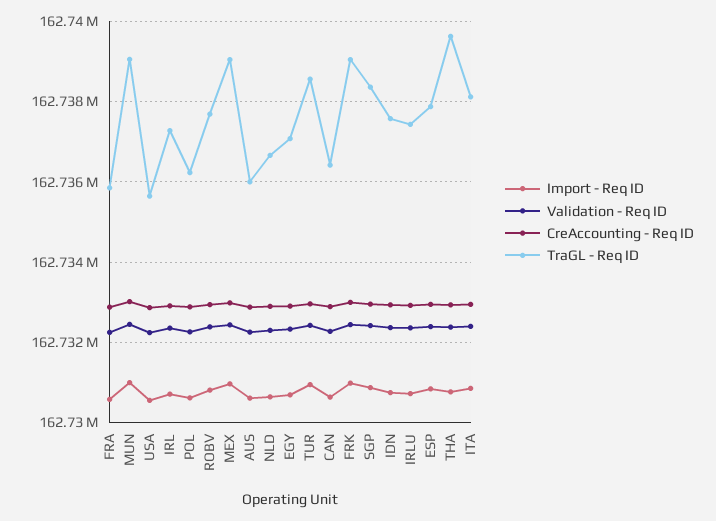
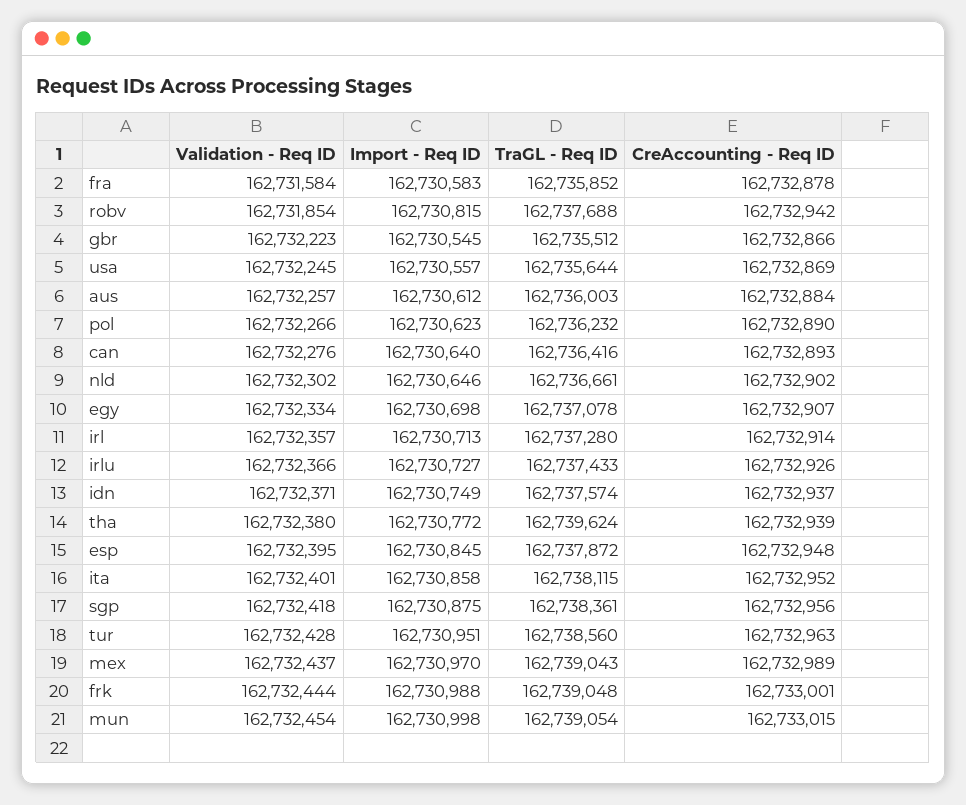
  {
    "Import - Req ID": {
      "FRA": 162730583,
      "MUN": 162730998,
      "USA": 162730557,
      "IRL": 162730713,
      "POL": 162730623,
      "ROBV": 162730815,
      "MEX": 162730970,
      "AUS": 162730612,
      "NLD": 162730646,
      "EGY": 162730698,
      "TUR": 162730951,
      "CAN": 162730640,
      "FRK": 162730988,
      "SGP": 162730875,
      "IDN": 162730749,
      "IRLU": 162730727,
      "ESP": 162730845,
      "THA": 162730772,
-     "ITA": 162730858
+     "ITA": 162730858,
+     "gbr": 162730545
    },
    "Validation - Req ID": {
-     "FRA": 162732200,
+     "FRA": 162731584,
      "MUN": 162732454,
      "USA": 162732245,
      "IRL": 162732357,
      "POL": 162732266,
-     "ROBV": 162732400,
+     "ROBV": 162731854,
      "MEX": 162732437,
      "AUS": 162732257,
      "NLD": 162732302,
      "EGY": 162732334,
      "TUR": 162732428,
      "CAN": 162732276,
      "FRK": 162732444,
      "SGP": 162732418,
      "IDN": 162732371,
      "IRLU": 162732366,
      "ESP": 162732395,
      "THA": 162732380,
-     "ITA": 162732401
+     "ITA": 162732401,
+     "gbr": 162732223
    },
    "CreAccounting - Req ID": {
      "FRA": 162732878,
      "MUN": 162733015,
      "USA": 162732869,
      "IRL": 162732914,
      "POL": 162732890,
      "ROBV": 162732942,
      "MEX": 162732989,
      "AUS": 162732884,
      "NLD": 162732902,
      "EGY": 162732907,
      "TUR": 162732963,
      "CAN": 162732893,
      "FRK": 162733001,
      "SGP": 162732956,
      "IDN": 162732937,
      "IRLU": 162732926,
      "ESP": 162732948,
      "THA": 162732939,
-     "ITA": 162732952
+     "ITA": 162732952,
+     "gbr": 162732866
    },
    "TraGL - Req ID": {
      "FRA": 162735852,
      "MUN": 162739054,
      "USA": 162735644,
      "IRL": 162737280,
      "POL": 162736232,
      "ROBV": 162737688,
      "MEX": 162739043,
      "AUS": 162736003,
      "NLD": 162736661,
      "EGY": 162737078,
      "TUR": 162738560,
      "CAN": 162736416,
      "FRK": 162739048,
      "SGP": 162738361,
      "IDN": 162737574,
      "IRLU": 162737433,
      "ESP": 162737872,
      "THA": 162739624,
-     "ITA": 162738115
+     "ITA": 162738115,
+     "gbr": 162735512
    }
  }

